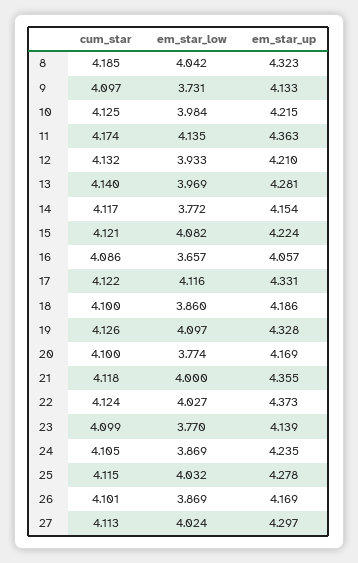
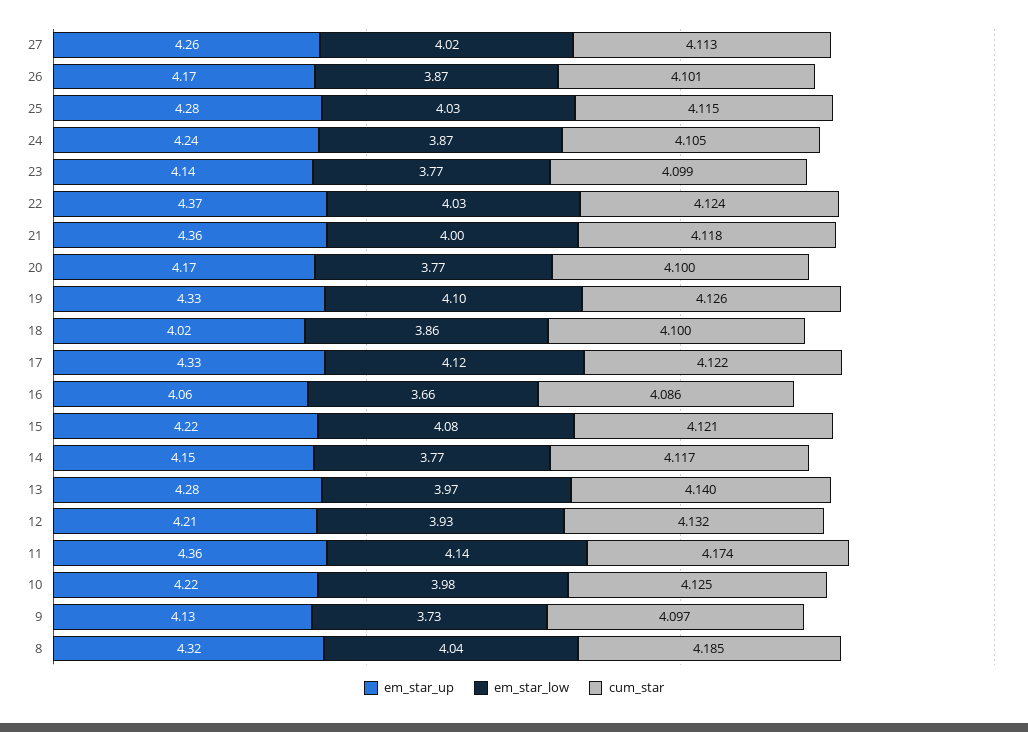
  {
    "cum_star": {
      "8": 4.185,
      "9": 4.097,
      "10": 4.125,
      "11": 4.174,
      "12": 4.132,
      "13": 4.14,
      "14": 4.117,
      "15": 4.121,
      "16": 4.086,
      "17": 4.122,
      "18": 4.1,
      "19": 4.126,
      "20": 4.1,
      "21": 4.118,
      "22": 4.124,
      "23": 4.099,
      "24": 4.105,
      "25": 4.115,
      "26": 4.101,
      "27": 4.113
    },
    "em_star_low": {
      "8": 4.042,
      "9": 3.731,
      "10": 3.984,
      "11": 4.135,
      "12": 3.933,
      "13": 3.969,
      "14": 3.772,
      "15": 4.082,
      "16": 3.657,
      "17": 4.116,
      "18": 3.86,
      "19": 4.097,
      "20": 3.774,
      "21": 4,
      "22": 4.027,
      "23": 3.77,
      "24": 3.869,
      "25": 4.032,
      "26": 3.869,
      "27": 4.024
    },
    "em_star_up": {
      "8": 4.323,
      "9": 4.133,
      "10": 4.215,
      "11": 4.363,
      "12": 4.21,
      "13": 4.281,
      "14": 4.154,
      "15": 4.224,
      "16": 4.057,
      "17": 4.331,
-     "18": 4.186,
+     "18": 4.02,
      "19": 4.328,
      "20": 4.169,
      "21": 4.355,
      "22": 4.373,
      "23": 4.139,
      "24": 4.235,
      "25": 4.278,
      "26": 4.169,
-     "27": 4.297
+     "27": 4.26
    }
  }

